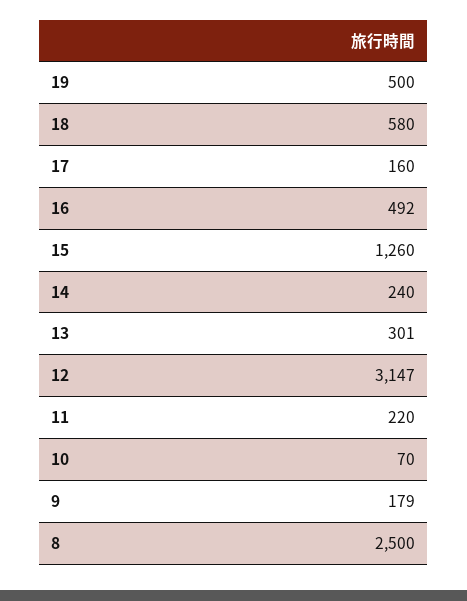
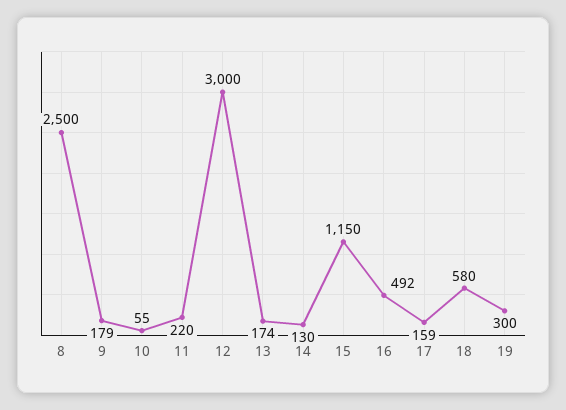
  {
-   "19": 500,
+   "19": 300,
    "18": 580,
-   "17": 160,
+   "17": 159,
    "16": 492,
-   "15": 1260,
+   "15": 1150,
-   "14": 240,
+   "14": 130,
-   "13": 301,
+   "13": 174,
-   "12": 3147,
+   "12": 3000,
    "11": 220,
-   "10": 70,
+   "10": 55,
    "9": 179,
    "8": 2500
  }

